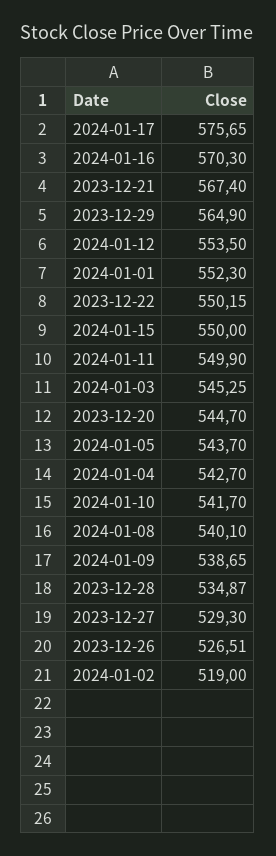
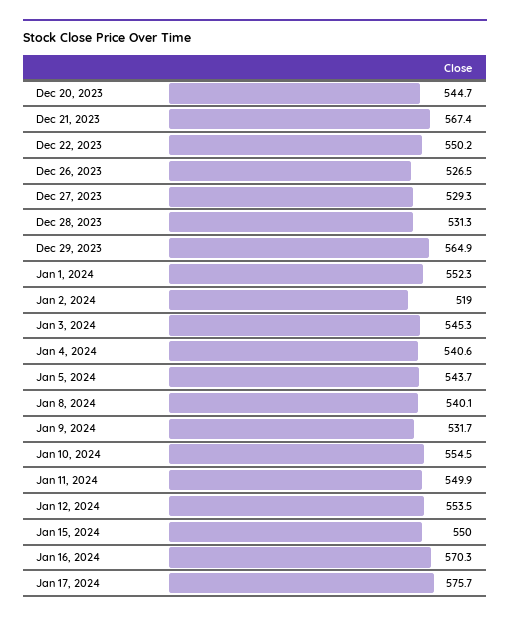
  {
    "2024-01-17": 575.65,
    "2024-01-16": 570.3,
    "2023-12-21": 567.4,
    "2023-12-29": 564.9,
    "2024-01-12": 553.5,
    "2024-01-01": 552.3,
    "2023-12-22": 550.15,
    "2024-01-15": 550,
    "2024-01-11": 549.9,
    "2024-01-03": 545.25,
    "2023-12-20": 544.7,
    "2024-01-05": 543.7,
-   "2024-01-04": 542.7,
+   "2024-01-04": 540.6,
-   "2024-01-10": 541.7,
+   "2024-01-10": 554.5,
    "2024-01-08": 540.1,
-   "2024-01-09": 538.65,
+   "2024-01-09": 531.7,
-   "2023-12-28": 534.87,
+   "2023-12-28": 531.3,
    "2023-12-27": 529.3,
    "2023-12-26": 526.51,
    "2024-01-02": 519
  }

